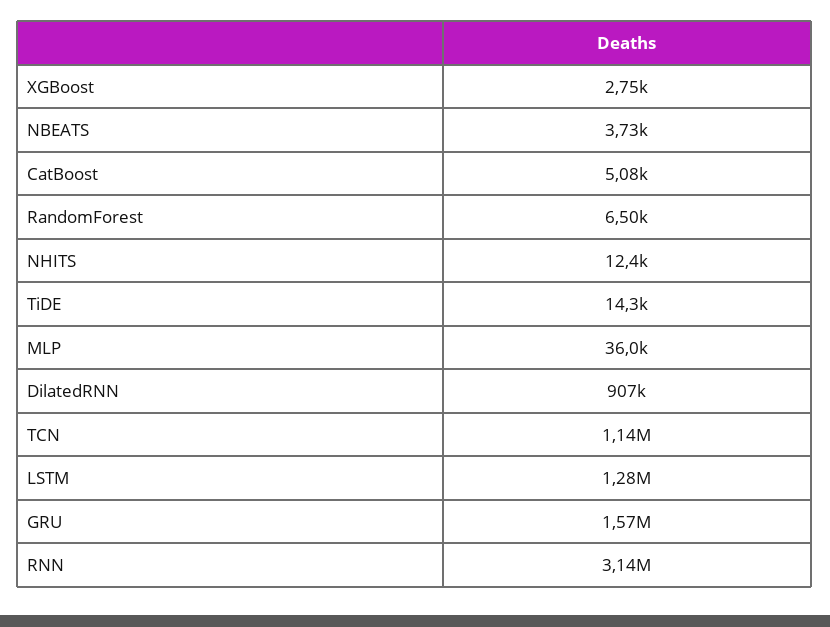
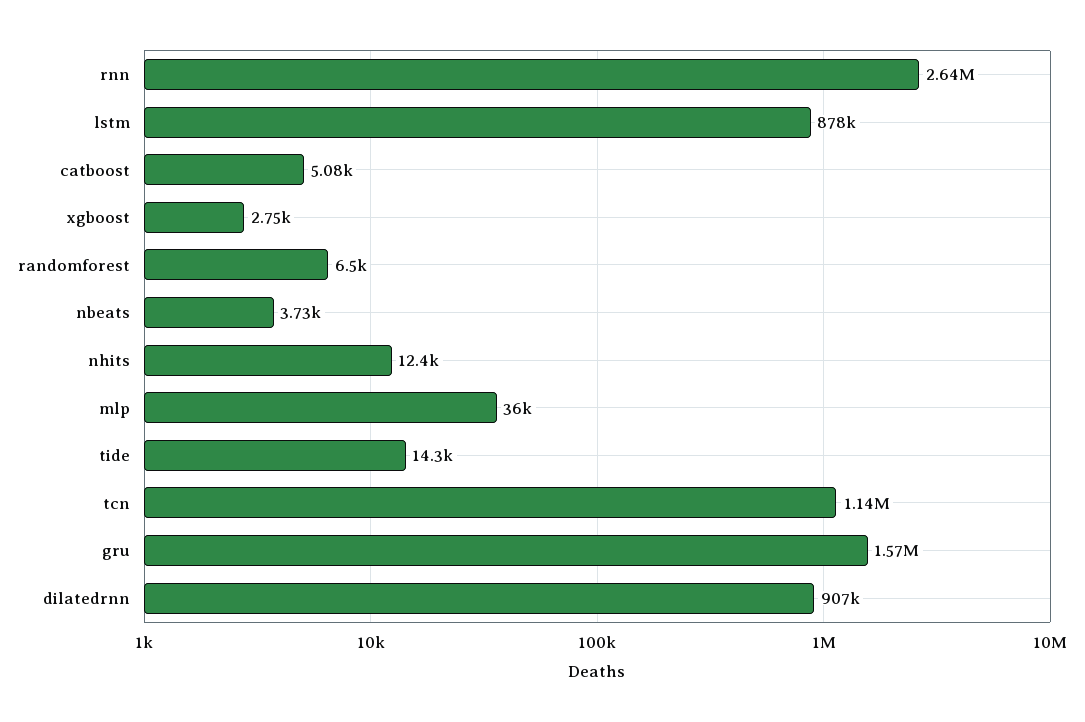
  {
    "XGBoost": 2750,
    "NBEATS": 3730,
    "CatBoost": 5080,
    "RandomForest": 6500,
    "NHITS": 12400,
    "TiDE": 14300,
    "MLP": 36000,
    "DilatedRNN": 907000,
    "TCN": 1140000,
-   "LSTM": 1280000,
+   "LSTM": 878000,
    "GRU": 1570000,
-   "RNN": 3140000
+   "RNN": 2640000
  }

